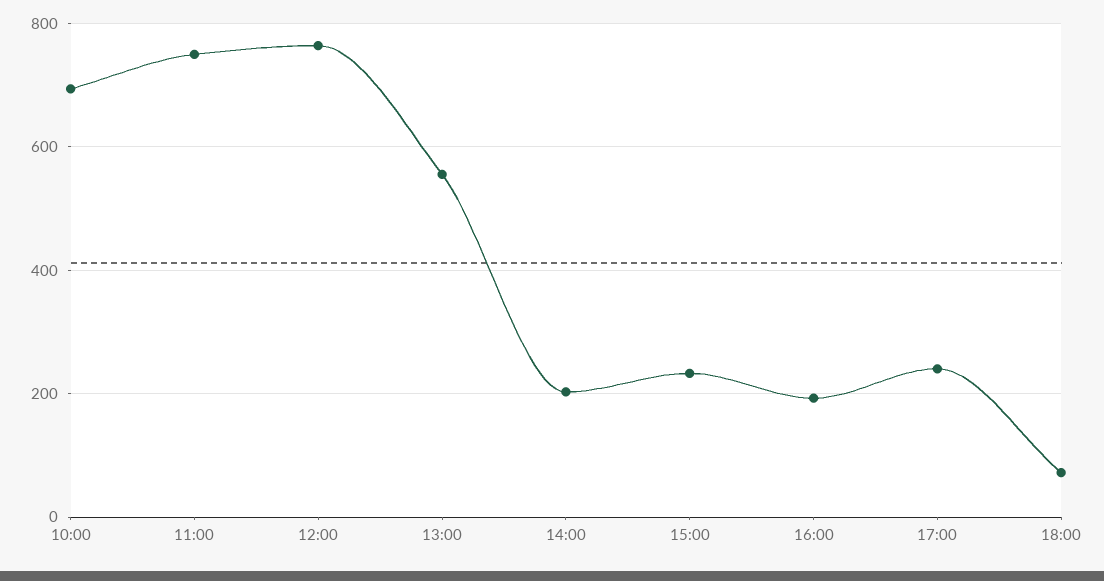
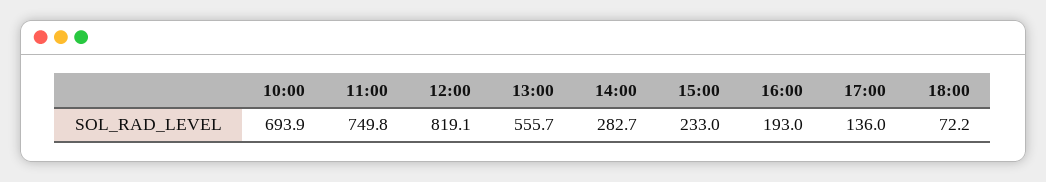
  {
    "10:00": 693.9,
    "11:00": 749.8,
-   "12:00": 760,
+   "12:00": 819.1,
    "13:00": 555.7,
-   "14:00": 200,
+   "14:00": 282.7,
    "15:00": 233,
    "16:00": 193,
-   "17:00": 240,
+   "17:00": 136,
    "18:00": 72.2
  }

